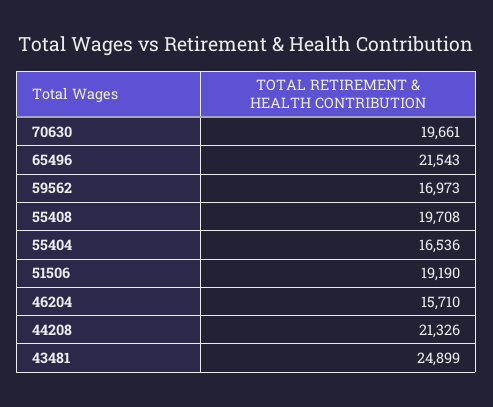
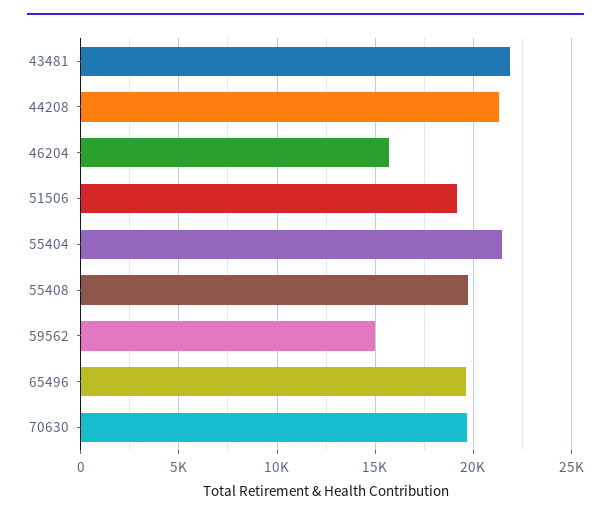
  {
    "70630": 19661,
-   "65496": 21543,
+   "65496": 19500,
-   "59562": 16973,
+   "59562": 15000,
    "55408": 19708,
-   "55404": 16536,
+   "55404": 21500,
    "51506": 19190,
    "46204": 15710,
    "44208": 21326,
-   "43481": 24899
+   "43481": 22000
  }

